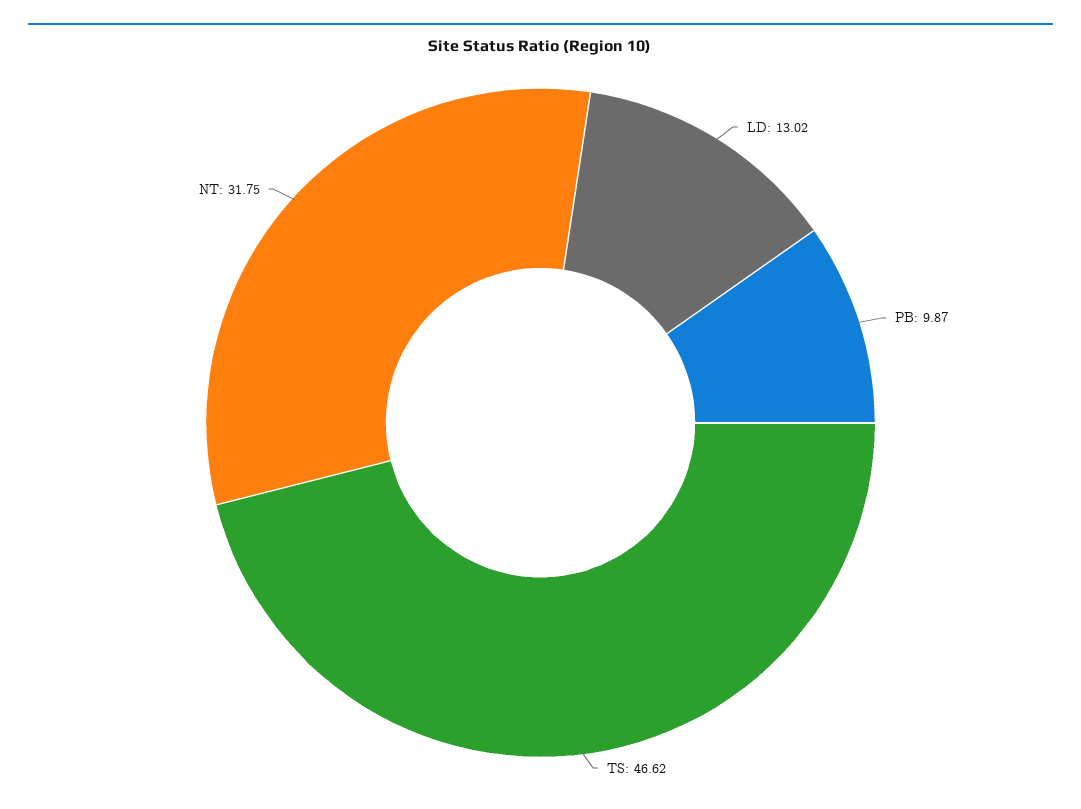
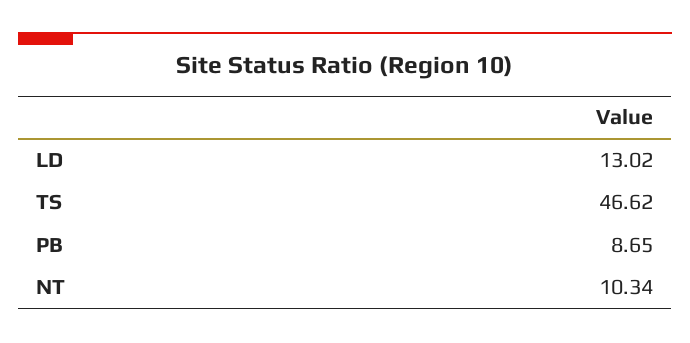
  {
    "LD": 13.02,
-   "PB": 9.87,
+   "PB": 8.65,
    "TS": 46.62,
-   "NT": 31.75
+   "NT": 10.34
  }

